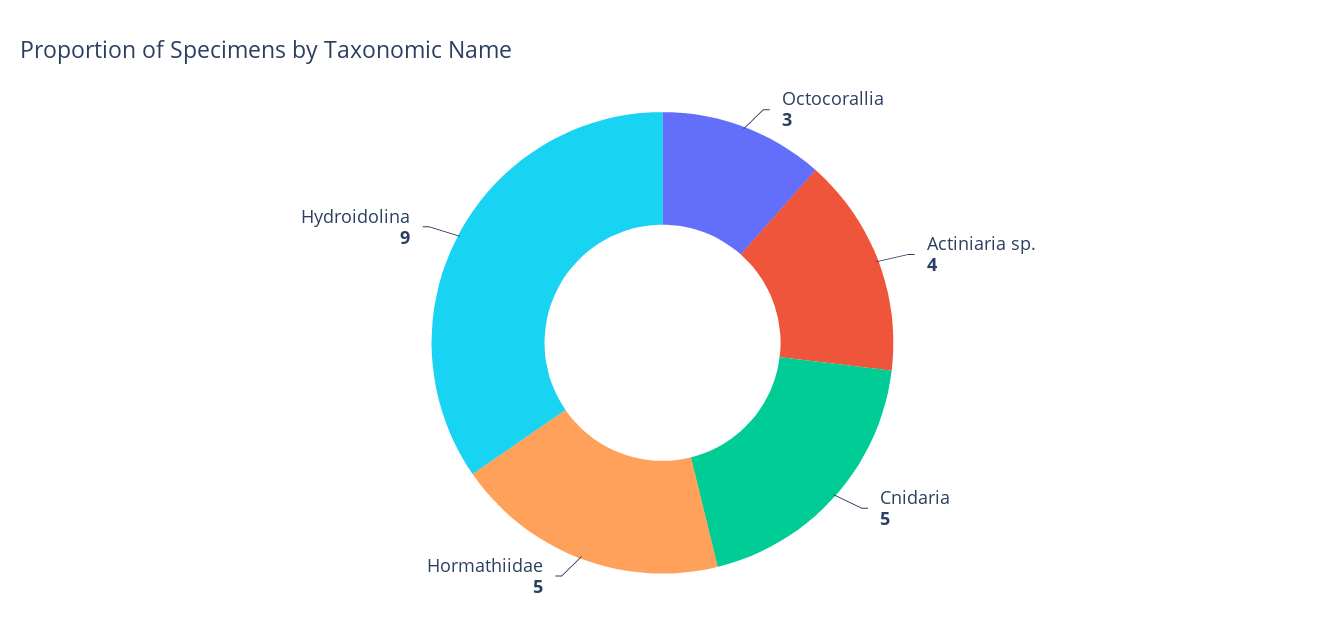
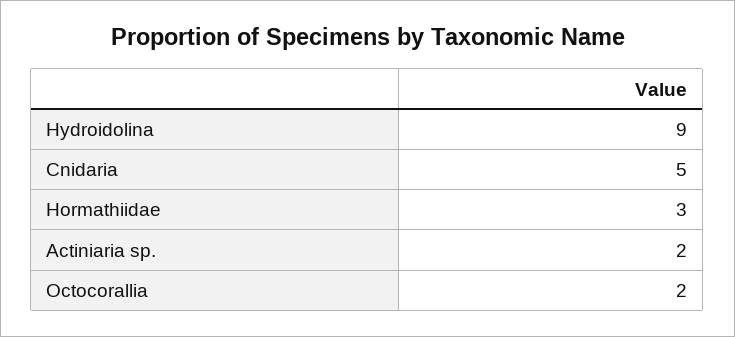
  {
-   "Octocorallia": 3,
+   "Octocorallia": 2,
-   "Actiniaria sp.": 4,
+   "Actiniaria sp.": 2,
    "Cnidaria": 5,
-   "Hormathiidae": 5,
+   "Hormathiidae": 3,
    "Hydroidolina": 9
  }

